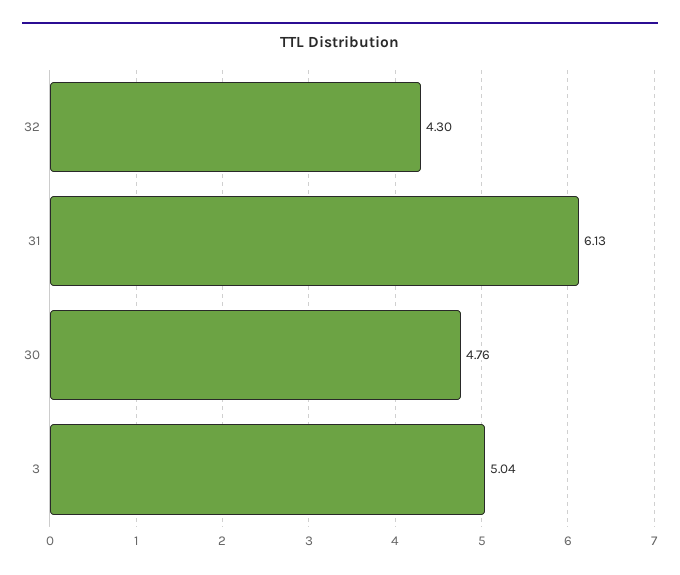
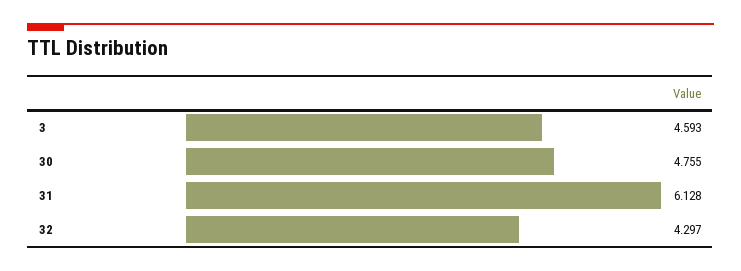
  {
    "32": 4.297,
    "31": 6.128,
    "30": 4.755,
-   "3": 5.04
+   "3": 4.593
  }

